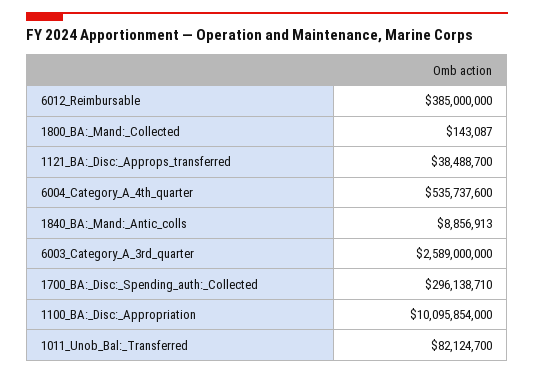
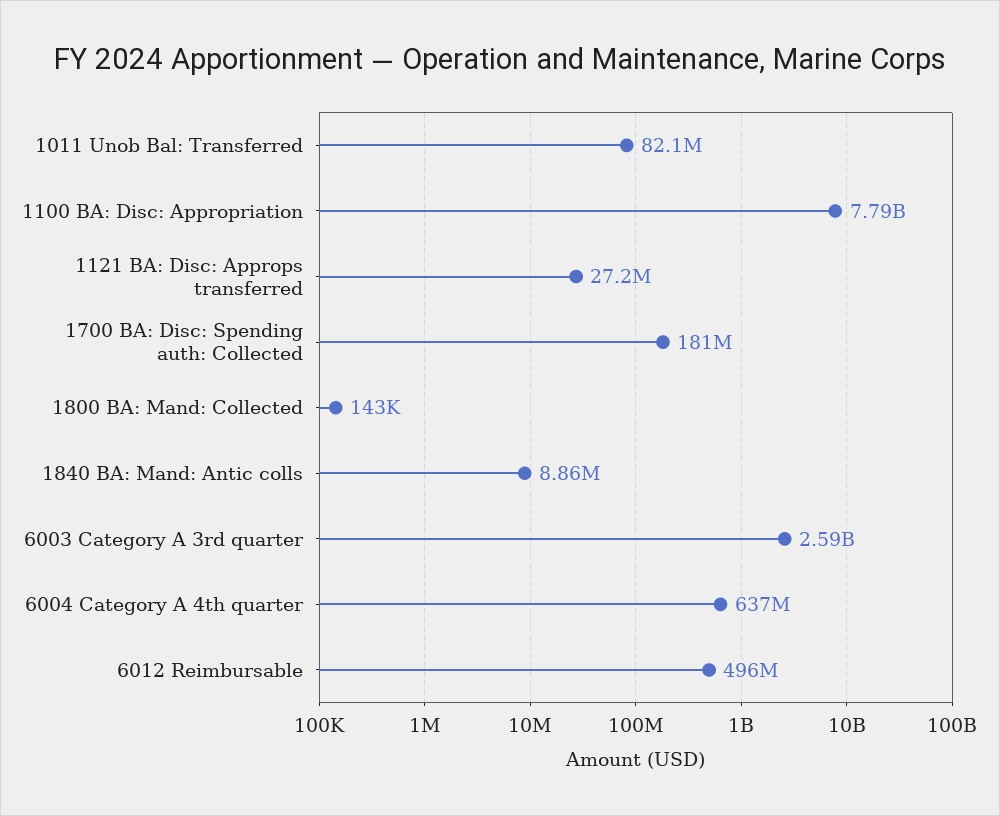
  {
-   "6012_Reimbursable": 385000000,
+   "6012_Reimbursable": 496000000,
    "1800_BA:_Mand:_Collected": 143087,
-   "1121_BA:_Disc:_Approps_transferred": 38488700,
+   "1121_BA:_Disc:_Approps_transferred": 27200000,
-   "6004_Category_A_4th_quarter": 535737600,
+   "6004_Category_A_4th_quarter": 637000000,
    "1840_BA:_Mand:_Antic_colls": 8856913,
    "6003_Category_A_3rd_quarter": 2589000000,
-   "1700_BA:_Disc:_Spending_auth:_Collected": 296138710,
+   "1700_BA:_Disc:_Spending_auth:_Collected": 181000000,
-   "1100_BA:_Disc:_Appropriation": 10095854000,
+   "1100_BA:_Disc:_Appropriation": 7790000000,
    "1011_Unob_Bal:_Transferred": 82124700
  }

